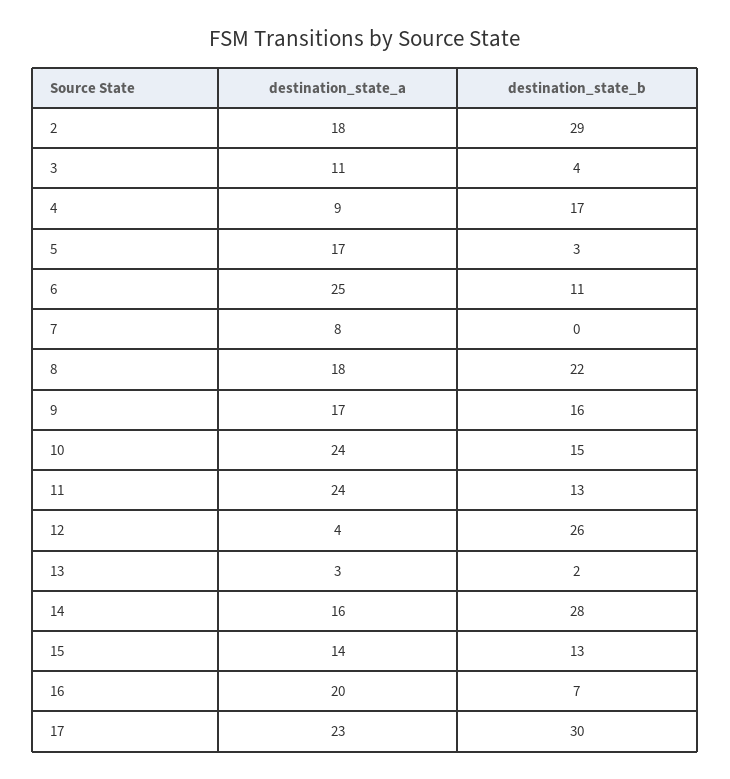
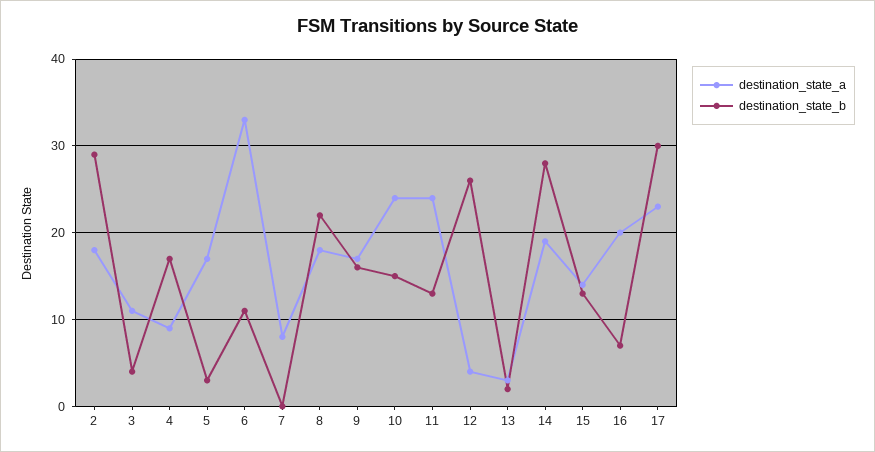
  {
    "destination_state_a": {
      "2": 18,
      "3": 11,
      "4": 9,
      "5": 17,
-     "6": 25,
+     "6": 33,
      "7": 8,
      "8": 18,
      "9": 17,
      "10": 24,
      "11": 24,
      "12": 4,
      "13": 3,
-     "14": 16,
+     "14": 19,
      "15": 14,
      "16": 20,
      "17": 23
    },
    "destination_state_b": {
      "2": 29,
      "3": 4,
      "4": 17,
      "5": 3,
      "6": 11,
      "7": 0,
      "8": 22,
      "9": 16,
      "10": 15,
      "11": 13,
      "12": 26,
      "13": 2,
      "14": 28,
      "15": 13,
      "16": 7,
      "17": 30
    }
  }

